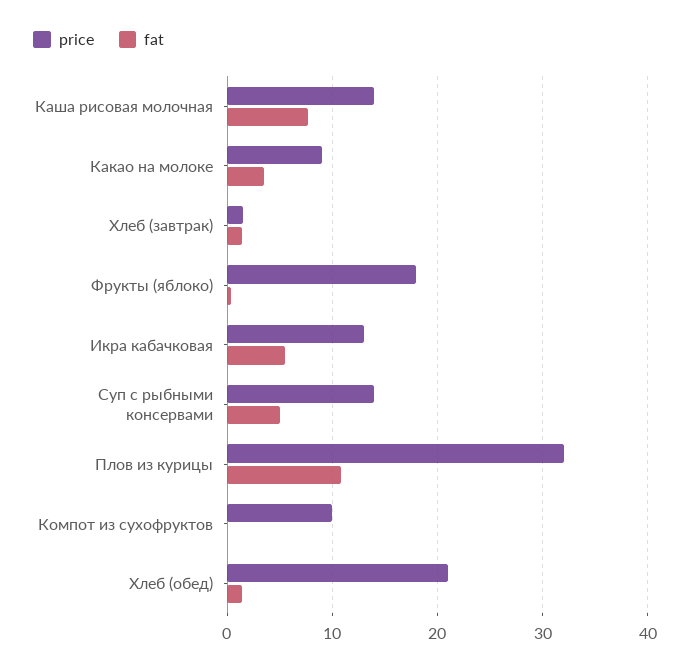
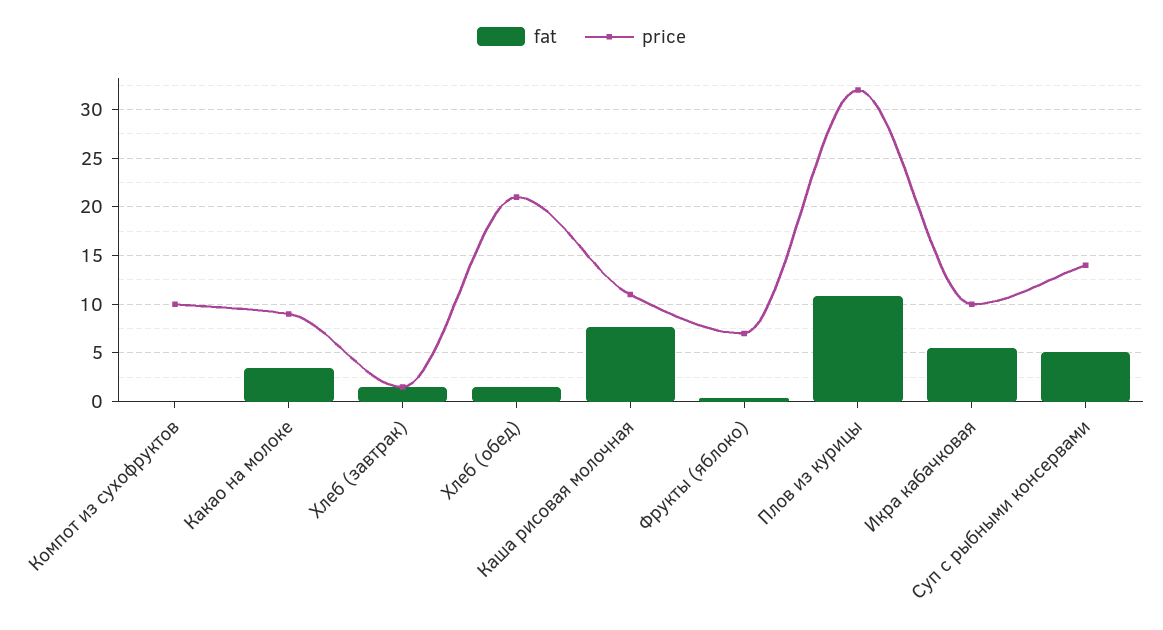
  {
    "price": {
-     "Каша рисовая молочная": 14,
+     "Каша рисовая молочная": 11,
      "Какао на молоке": 9,
      "Хлеб (завтрак)": 2,
-     "Фрукты (яблоко)": 18,
+     "Фрукты (яблоко)": 7,
-     "Икра кабачковая": 13,
+     "Икра кабачковая": 10,
      "Суп с рыбными консервами": 14,
      "Плов из курицы": 32,
      "Компот из сухофруктов": 10,
      "Хлеб (обед)": 21
    },
    "fat": {
      "Каша рисовая молочная": 8,
      "Какао на молоке": 3,
      "Хлеб (завтрак)": 1,
      "Фрукты (яблоко)": 0,
      "Икра кабачковая": 5,
      "Суп с рыбными консервами": 5,
      "Плов из курицы": 11,
      "Компот из сухофруктов": 0,
      "Хлеб (обед)": 1
    }
  }

